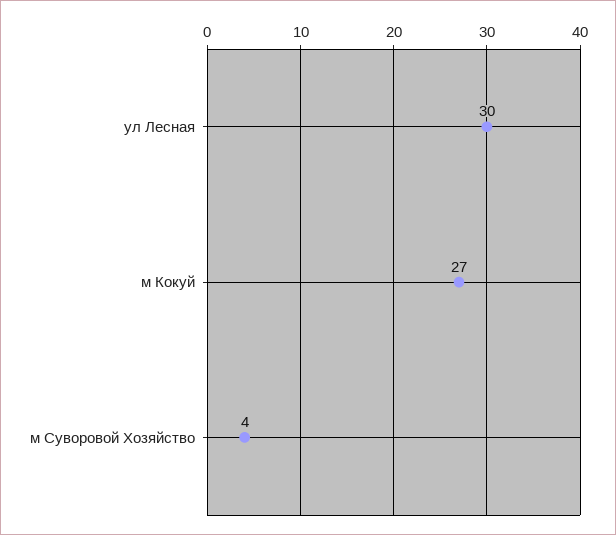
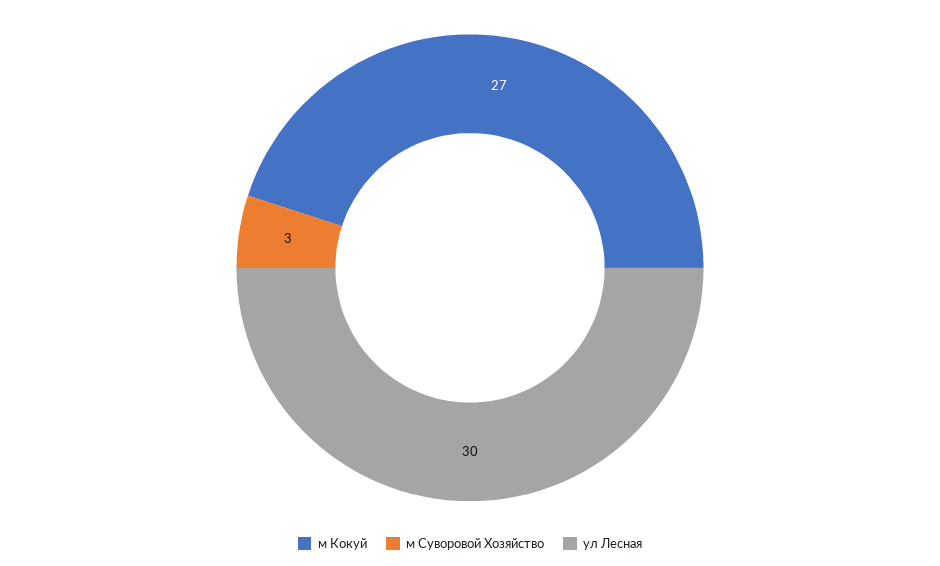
  {
    "ул Лесная": 30,
    "м Кокуй": 27,
-   "м Суворовой Хозяйство": 4
+   "м Суворовой Хозяйство": 3
  }

